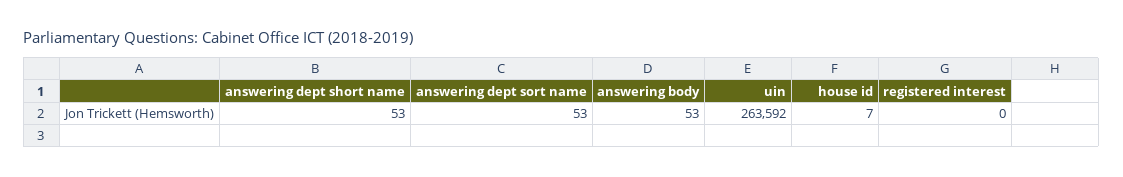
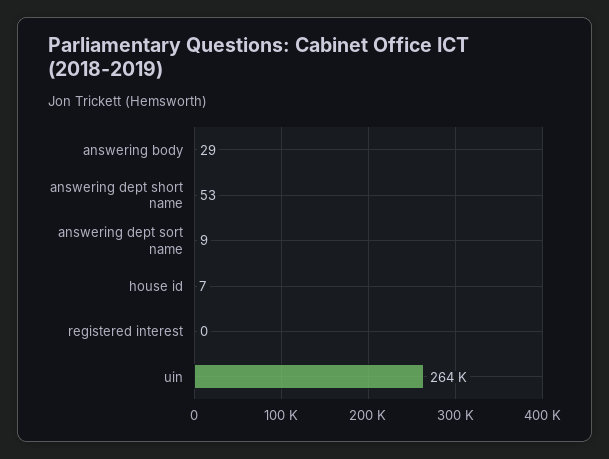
  {
    "answering dept short name": 53,
-   "answering dept sort name": 53,
+   "answering dept sort name": 9,
-   "answering body": 53,
+   "answering body": 29,
    "uin": 263592,
    "house id": 7,
    "registered interest": 0
  }

